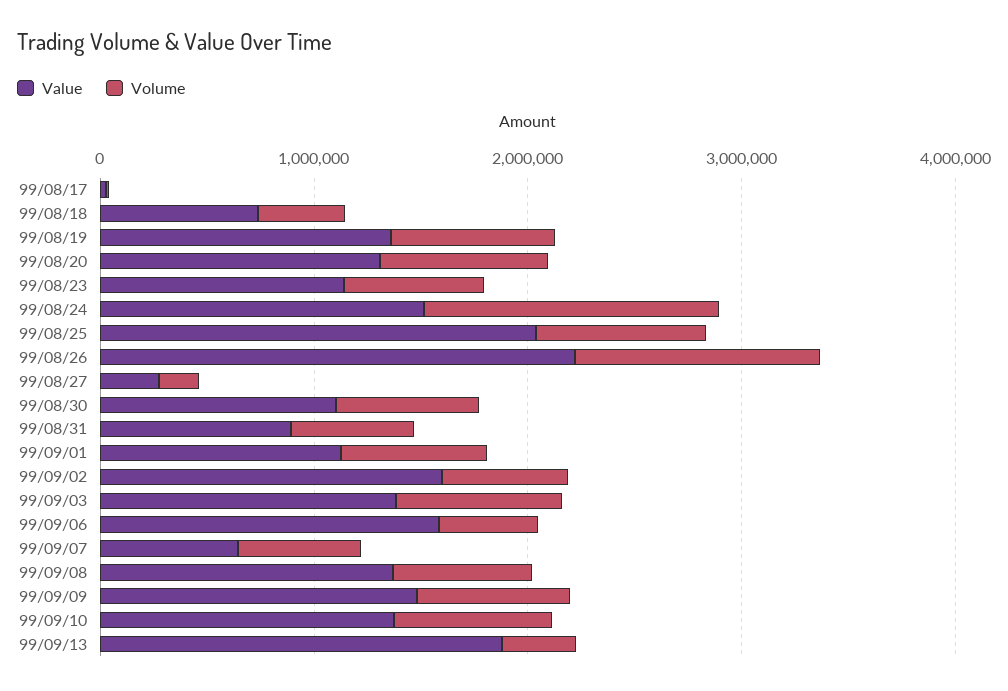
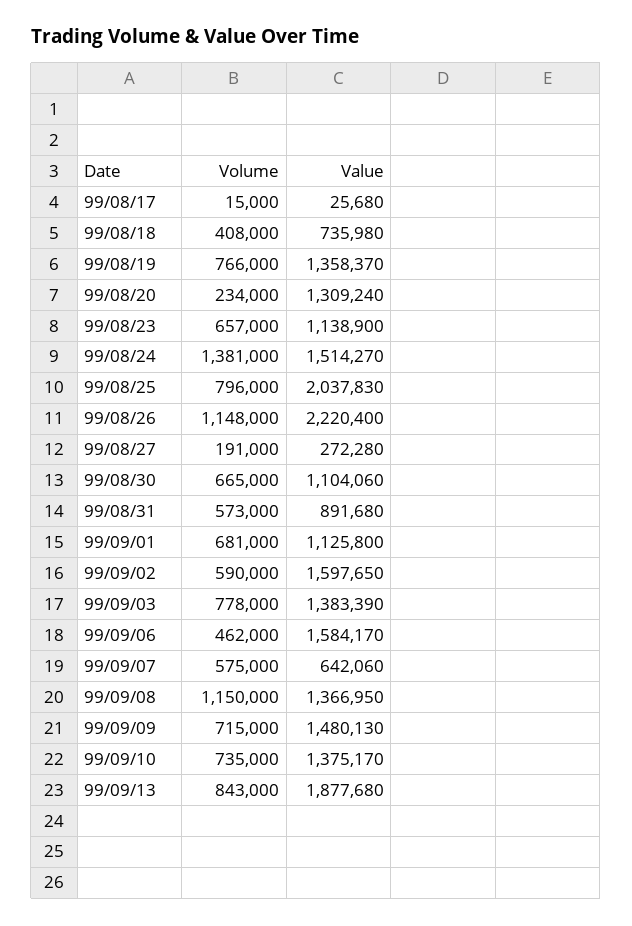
  {
    "Value": {
      "99/08/17": 25680,
      "99/08/18": 735980,
      "99/08/19": 1358370,
      "99/08/20": 1309240,
      "99/08/23": 1138900,
      "99/08/24": 1514270,
      "99/08/25": 2037830,
      "99/08/26": 2220400,
      "99/08/27": 272280,
      "99/08/30": 1104060,
      "99/08/31": 891680,
      "99/09/01": 1125800,
      "99/09/02": 1597650,
      "99/09/03": 1383390,
      "99/09/06": 1584170,
      "99/09/07": 642060,
      "99/09/08": 1366950,
      "99/09/09": 1480130,
      "99/09/10": 1375170,
      "99/09/13": 1877680
    },
    "Volume": {
      "99/08/17": 15000,
      "99/08/18": 408000,
      "99/08/19": 766000,
-     "99/08/20": 800000,
+     "99/08/20": 234000,
      "99/08/23": 657000,
      "99/08/24": 1381000,
      "99/08/25": 796000,
      "99/08/26": 1148000,
      "99/08/27": 191000,
      "99/08/30": 665000,
      "99/08/31": 573000,
      "99/09/01": 681000,
      "99/09/02": 590000,
      "99/09/03": 778000,
      "99/09/06": 462000,
      "99/09/07": 575000,
-     "99/09/08": 600000,
+     "99/09/08": 1150000,
      "99/09/09": 715000,
      "99/09/10": 735000,
-     "99/09/13": 400000
+     "99/09/13": 843000
    }
  }

